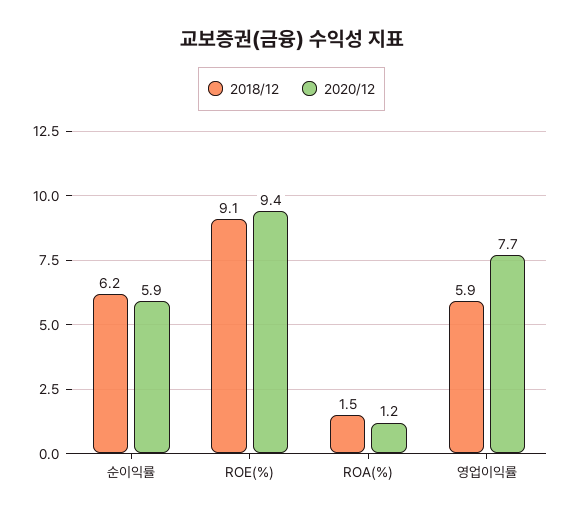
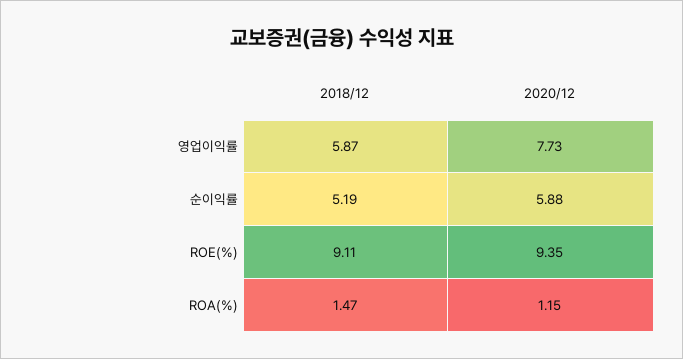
  {
    "2018/12": {
-     "순이익률": 6.2,
+     "순이익률": 5.19,
      "ROE(%)": 9.11,
      "ROA(%)": 1.47,
      "영업이익률": 5.87
    },
    "2020/12": {
      "순이익률": 5.88,
      "ROE(%)": 9.35,
      "ROA(%)": 1.15,
      "영업이익률": 7.73
    }
  }

